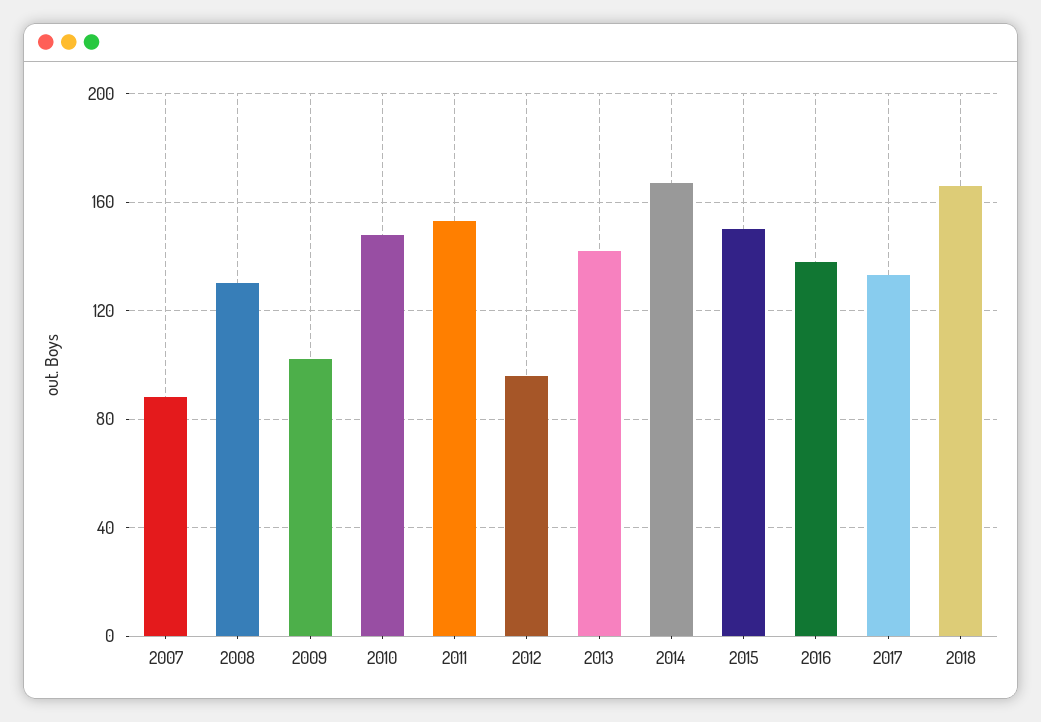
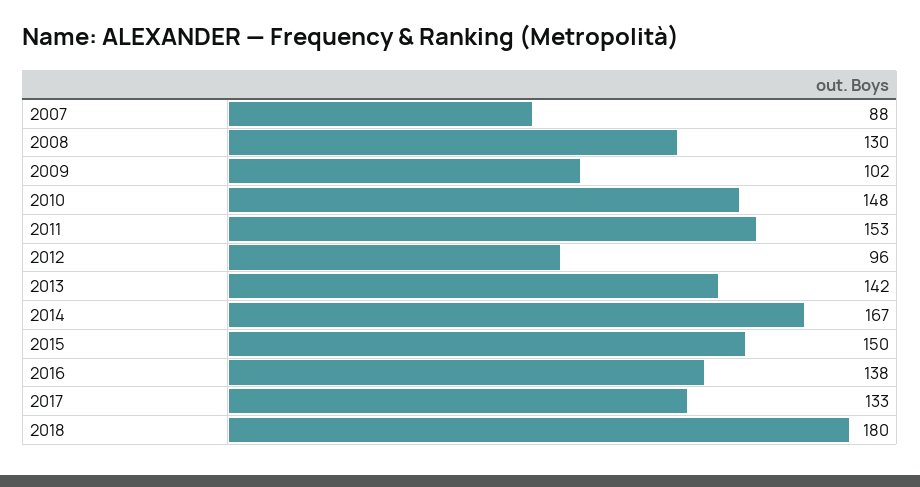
  {
    "2007": 88,
    "2008": 130,
    "2009": 102,
    "2010": 148,
    "2011": 153,
    "2012": 96,
    "2013": 142,
    "2014": 167,
    "2015": 150,
    "2016": 138,
    "2017": 133,
-   "2018": 165
+   "2018": 180
  }

